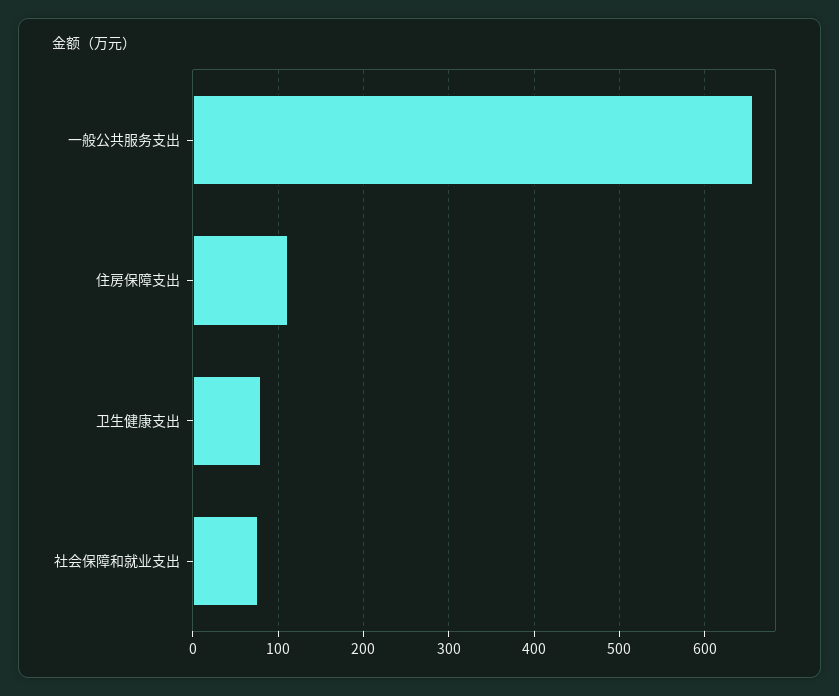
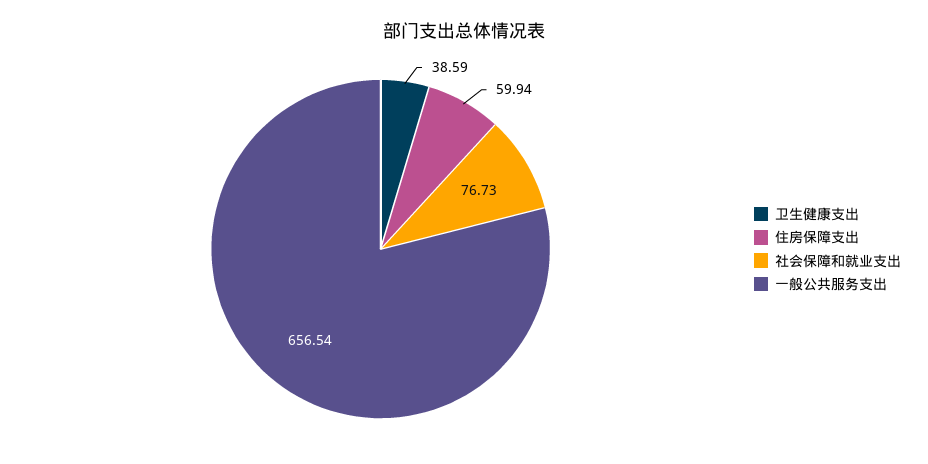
  {
    "一般公共服务支出": 656.54,
-   "住房保障支出": 110,
+   "住房保障支出": 59.94,
-   "卫生健康支出": 80,
+   "卫生健康支出": 38.59,
    "社会保障和就业支出": 76.73
  }

